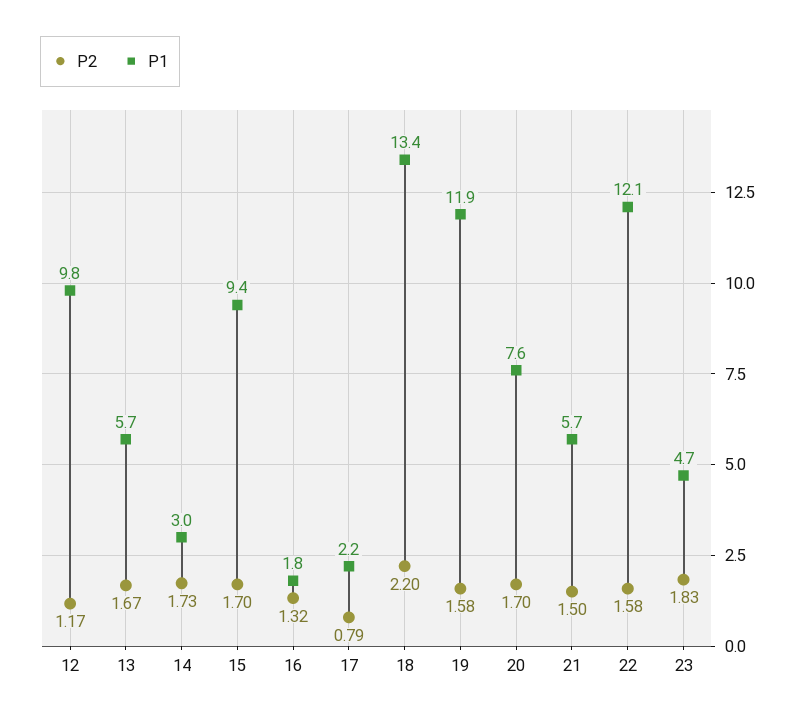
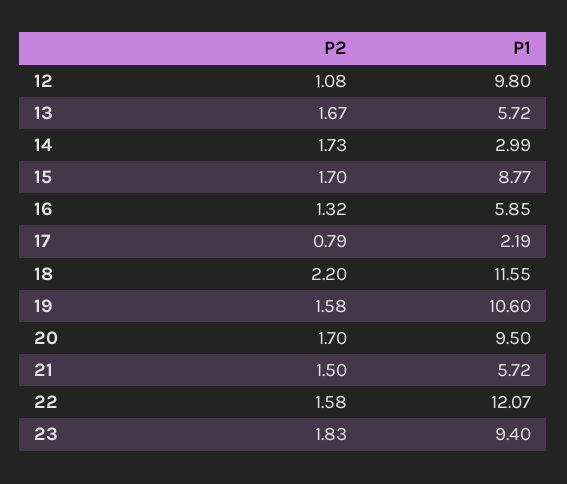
  {
    "P2": {
-     "12": 1.17,
+     "12": 1.08,
      "13": 1.67,
      "14": 1.73,
      "15": 1.7,
      "16": 1.32,
      "17": 0.79,
      "18": 2.2,
      "19": 1.58,
      "20": 1.7,
      "21": 1.5,
      "22": 1.58,
      "23": 1.83
    },
    "P1": {
      "12": 9.8,
      "13": 5.72,
      "14": 2.99,
-     "15": 9.4,
+     "15": 8.77,
-     "16": 1.8,
+     "16": 5.85,
      "17": 2.19,
-     "18": 13.4,
+     "18": 11.55,
-     "19": 11.9,
+     "19": 10.6,
-     "20": 7.6,
+     "20": 9.5,
      "21": 5.72,
      "22": 12.07,
-     "23": 4.7
+     "23": 9.4
    }
  }

